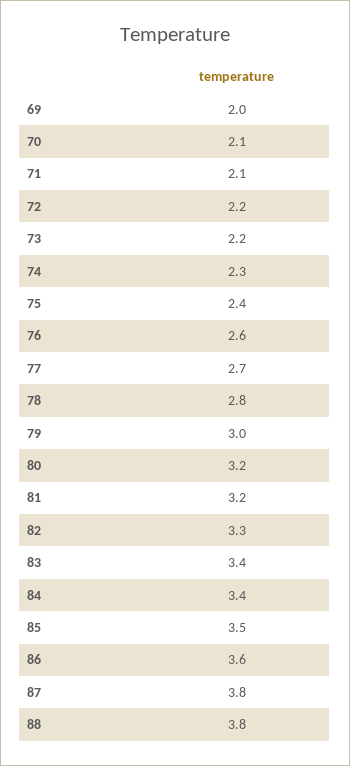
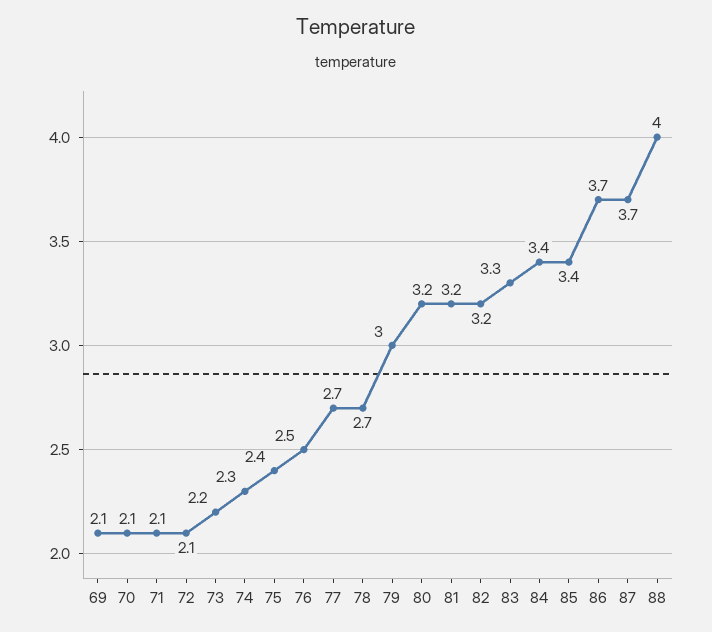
  {
-   "69": 2,
+   "69": 2.1,
    "70": 2.1,
    "71": 2.1,
-   "72": 2.2,
+   "72": 2.1,
    "73": 2.2,
    "74": 2.3,
    "75": 2.4,
-   "76": 2.6,
+   "76": 2.5,
    "77": 2.7,
-   "78": 2.8,
+   "78": 2.7,
    "79": 3,
    "80": 3.2,
    "81": 3.2,
-   "82": 3.3,
+   "82": 3.2,
-   "83": 3.4,
+   "83": 3.3,
    "84": 3.4,
-   "85": 3.5,
+   "85": 3.4,
-   "86": 3.6,
+   "86": 3.7,
-   "87": 3.8,
+   "87": 3.7,
-   "88": 3.8
+   "88": 4
  }

